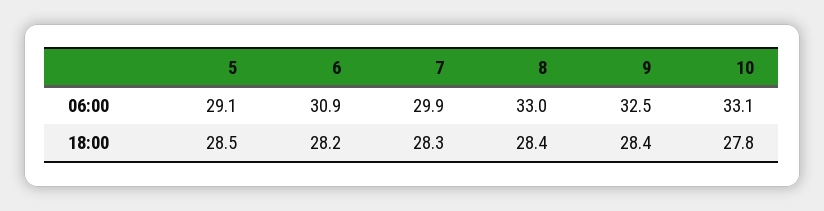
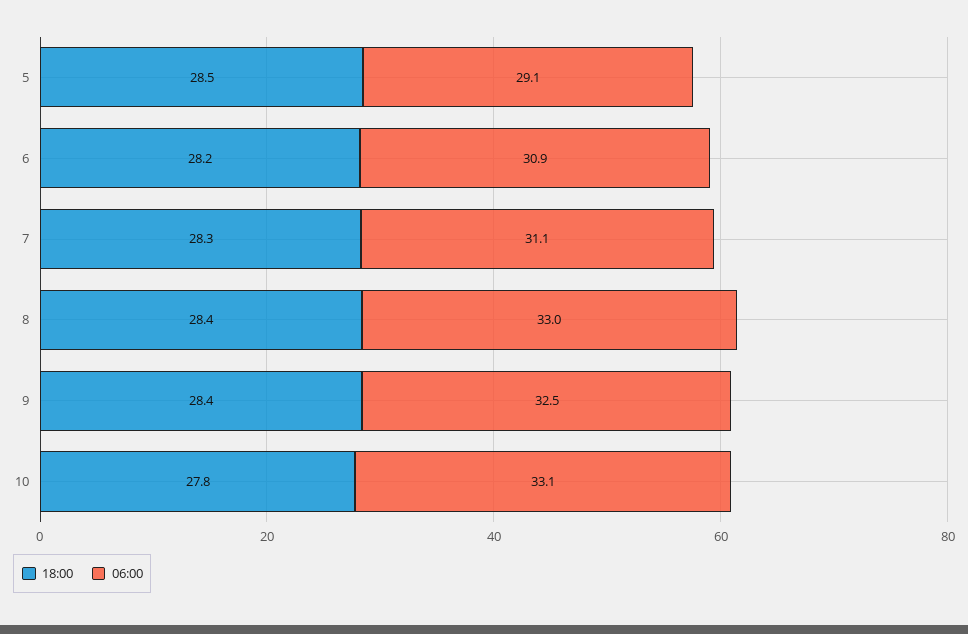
  {
    "06:00": {
      "5": 29.1,
      "6": 30.9,
-     "7": 29.9,
+     "7": 31.1,
      "8": 33,
      "9": 32.5,
      "10": 33.1
    },
    "18:00": {
      "5": 28.5,
      "6": 28.2,
      "7": 28.3,
      "8": 28.4,
      "9": 28.4,
      "10": 27.8
    }
  }

